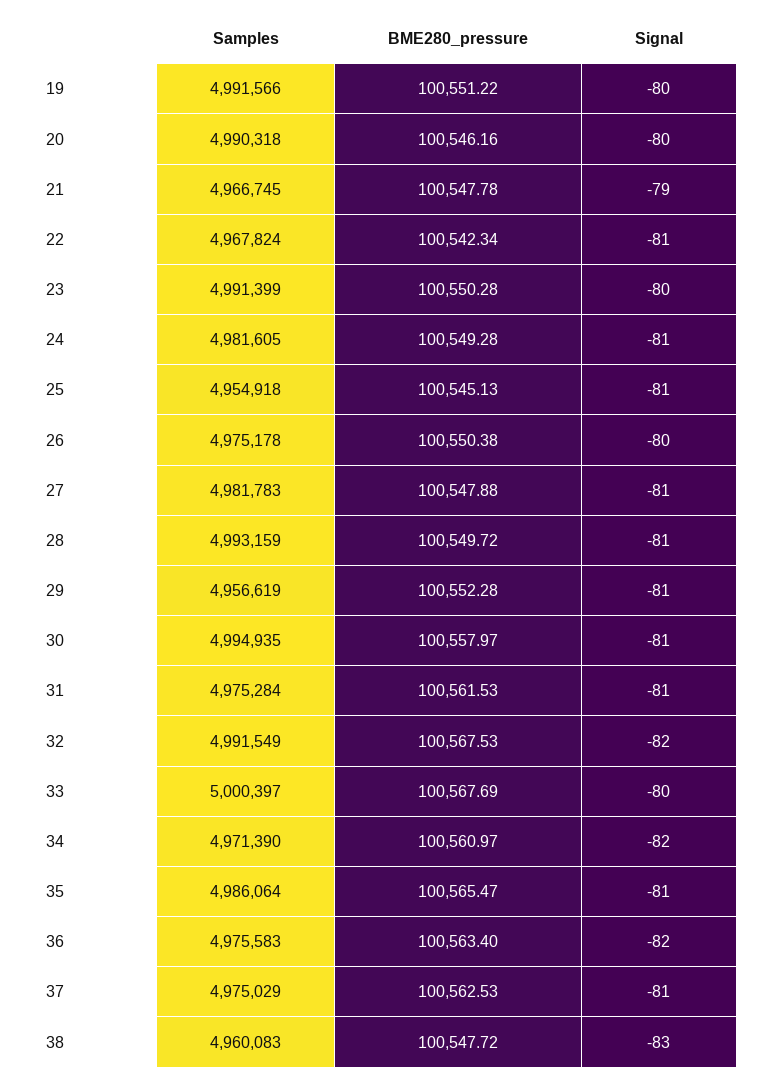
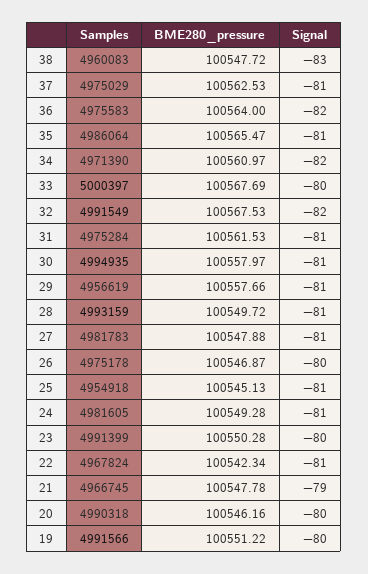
  {
    "Samples": {
      "19": 4991566,
      "20": 4990318,
      "21": 4966745,
      "22": 4967824,
      "23": 4991399,
      "24": 4981605,
      "25": 4954918,
      "26": 4975178,
      "27": 4981783,
      "28": 4993159,
      "29": 4956619,
      "30": 4994935,
      "31": 4975284,
      "32": 4991549,
      "33": 5000397,
      "34": 4971390,
      "35": 4986064,
      "36": 4975583,
      "37": 4975029,
      "38": 4960083
    },
    "BME280_pressure": {
      "19": 100551.22,
      "20": 100546.16,
      "21": 100547.78,
      "22": 100542.34,
      "23": 100550.28,
      "24": 100549.28,
      "25": 100545.13,
-     "26": 100550.38,
+     "26": 100546.87,
      "27": 100547.88,
      "28": 100549.72,
-     "29": 100552.28,
+     "29": 100557.66,
      "30": 100557.97,
      "31": 100561.53,
      "32": 100567.53,
      "33": 100567.69,
      "34": 100560.97,
      "35": 100565.47,
-     "36": 100563.4,
+     "36": 100564,
      "37": 100562.53,
      "38": 100547.72
    },
    "Signal": {
      "19": -80,
      "20": -80,
      "21": -79,
      "22": -81,
      "23": -80,
      "24": -81,
      "25": -81,
      "26": -80,
      "27": -81,
      "28": -81,
      "29": -81,
      "30": -81,
      "31": -81,
      "32": -82,
      "33": -80,
      "34": -82,
      "35": -81,
      "36": -82,
      "37": -81,
      "38": -83
    }
  }

